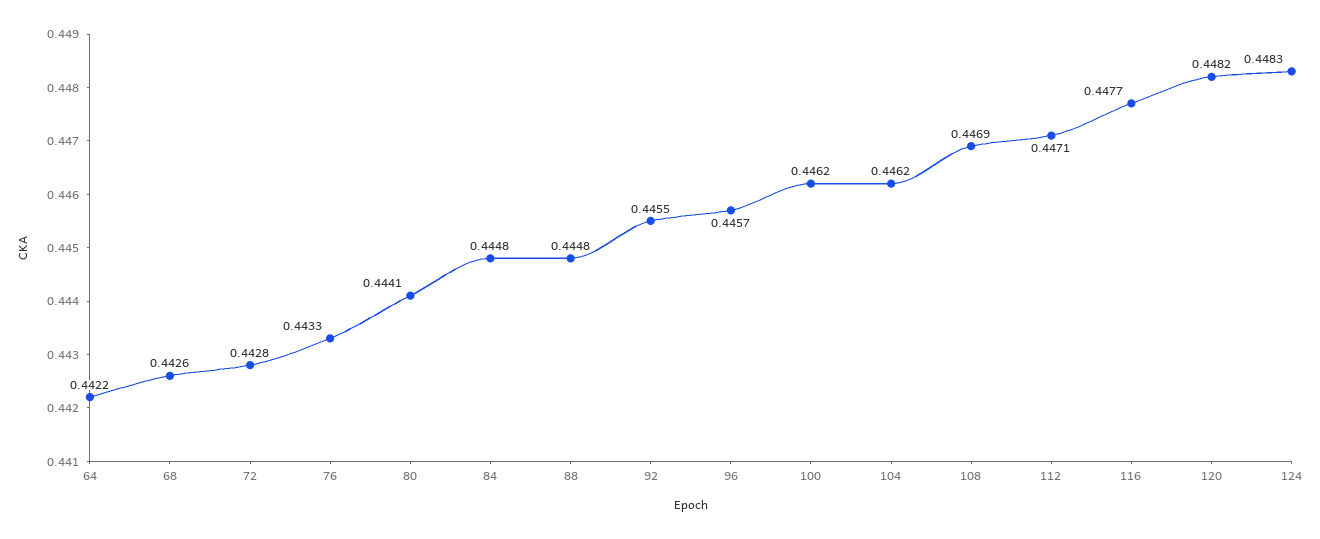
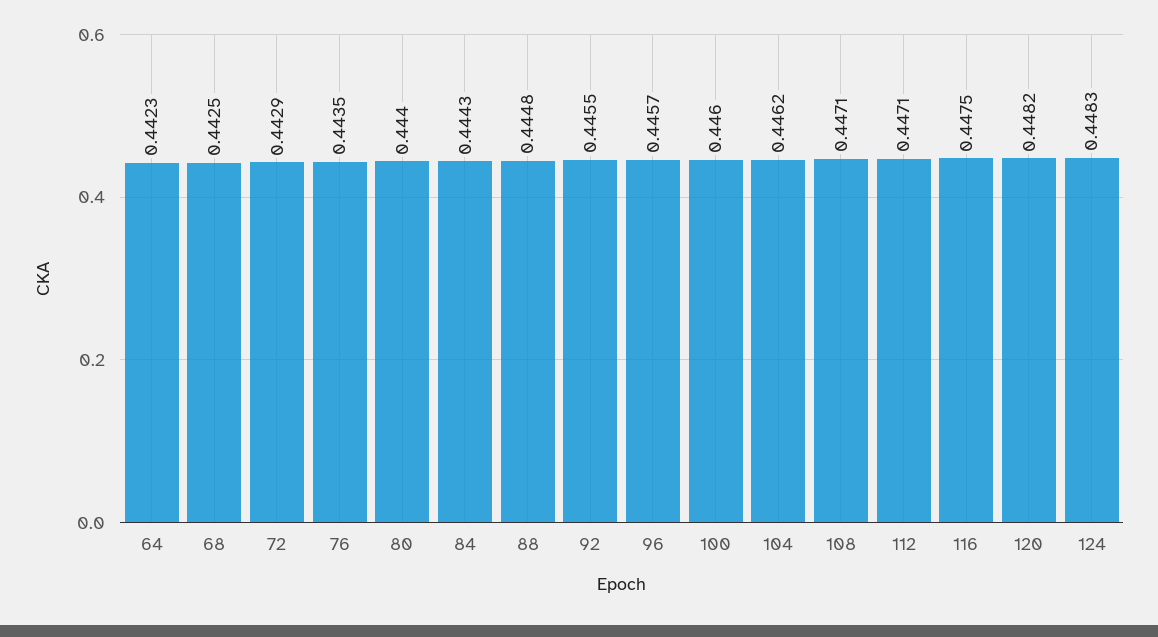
  {
-   "64": 0.4422,
+   "64": 0.4423,
-   "68": 0.4426,
+   "68": 0.4425,
-   "72": 0.4428,
+   "72": 0.4429,
-   "76": 0.4433,
+   "76": 0.4435,
-   "80": 0.4441,
+   "80": 0.444,
-   "84": 0.4448,
+   "84": 0.4443,
    "88": 0.4448,
    "92": 0.4455,
    "96": 0.4457,
-   "100": 0.4462,
+   "100": 0.446,
    "104": 0.4462,
-   "108": 0.4469,
+   "108": 0.4471,
    "112": 0.4471,
-   "116": 0.4477,
+   "116": 0.4475,
    "120": 0.4482,
    "124": 0.4483
  }

